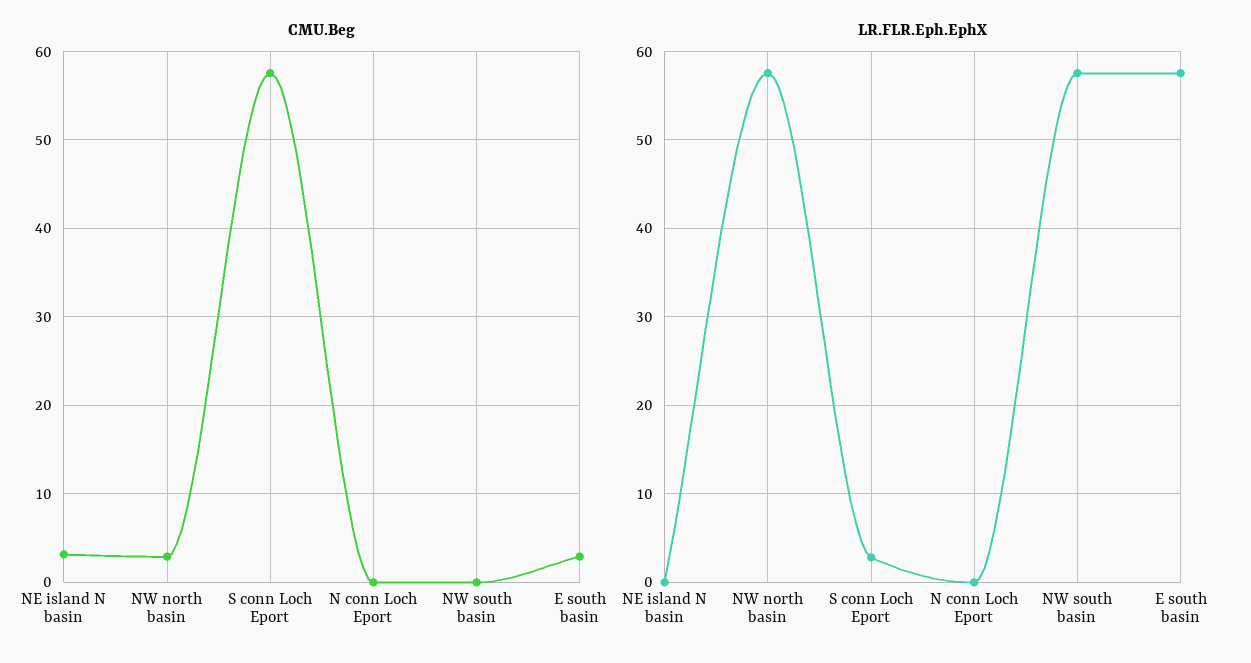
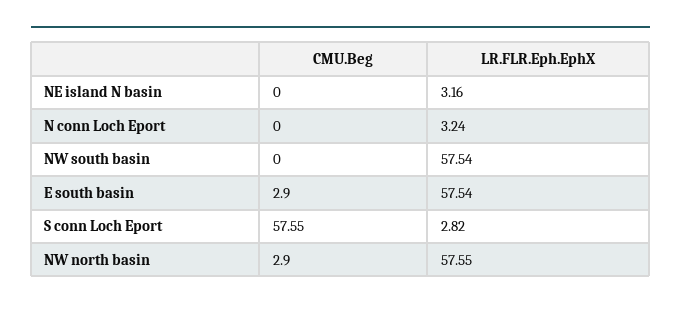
  {
    "CMU.Beg": {
-     "NE island N basin": 3,
+     "NE island N basin": 0,
      "NW north basin": 2.9,
      "S conn Loch Eport": 57.55,
      "N conn Loch Eport": 0,
      "NW south basin": 0,
      "E south basin": 2.9
    },
    "LR.FLR.Eph.EphX": {
-     "NE island N basin": 0,
+     "NE island N basin": 3.16,
      "NW north basin": 57.55,
      "S conn Loch Eport": 2.82,
-     "N conn Loch Eport": 0,
+     "N conn Loch Eport": 3.24,
      "NW south basin": 57.54,
      "E south basin": 57.54
    }
  }

